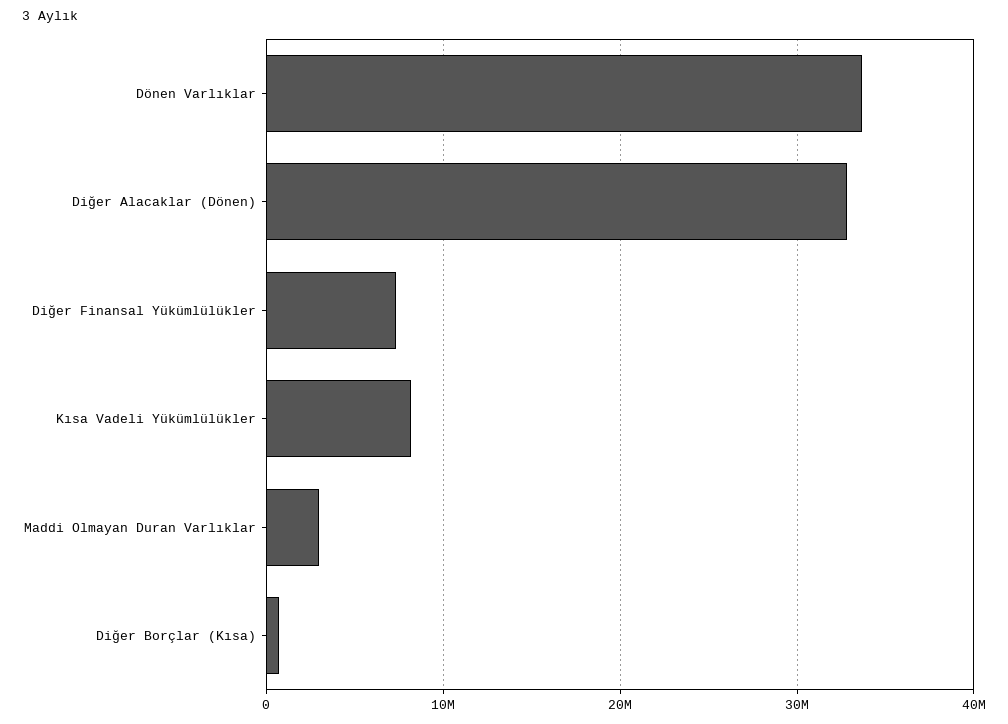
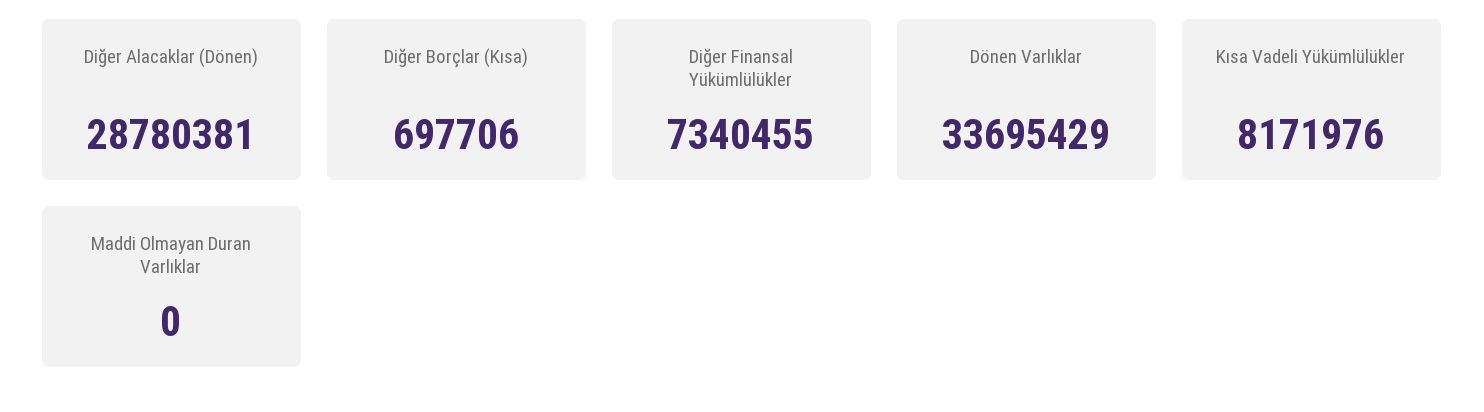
  {
    "Dönen Varlıklar": 33695429,
-   "Diğer Alacaklar (Dönen)": 33000000,
+   "Diğer Alacaklar (Dönen)": 28780381,
    "Diğer Finansal Yükümlülükler": 7340455,
    "Kısa Vadeli Yükümlülükler": 8171976,
-   "Maddi Olmayan Duran Varlıklar": 3000000,
+   "Maddi Olmayan Duran Varlıklar": 0,
    "Diğer Borçlar (Kısa)": 697706
  }

